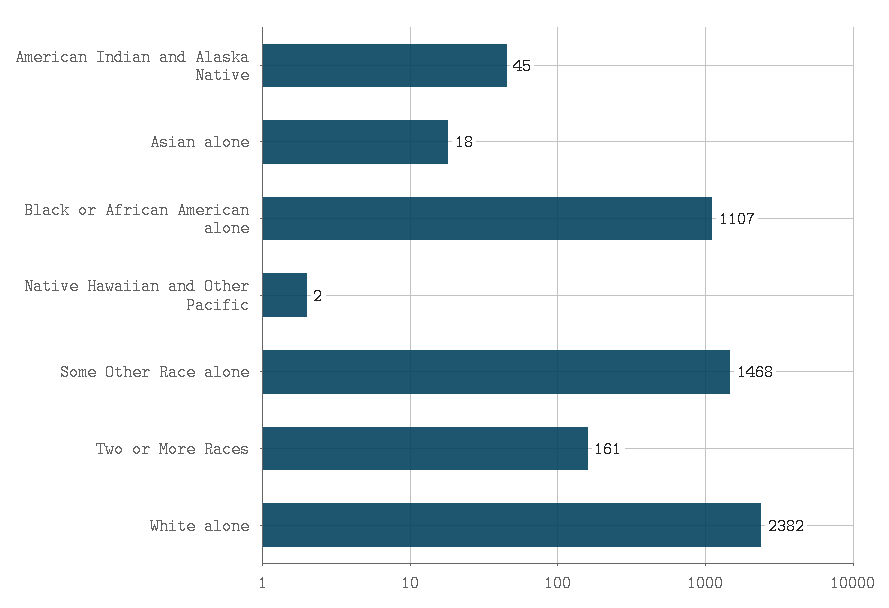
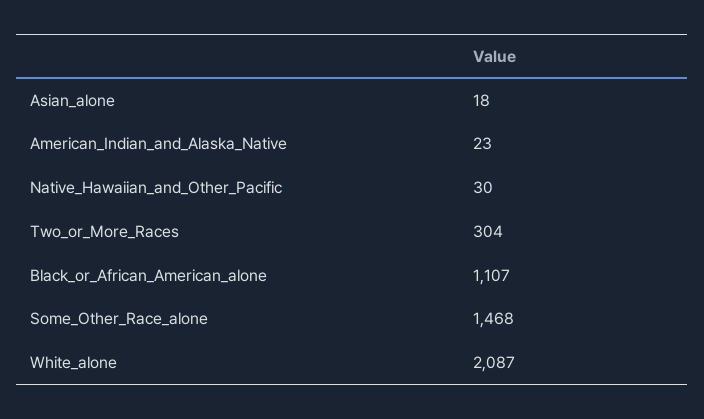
  {
-   "American Indian and Alaska Native": 45,
+   "American Indian and Alaska Native": 23,
    "Asian alone": 18,
    "Black or African American alone": 1107,
-   "Native Hawaiian and Other Pacific": 2,
+   "Native Hawaiian and Other Pacific": 30,
    "Some Other Race alone": 1468,
-   "Two or More Races": 161,
+   "Two or More Races": 304,
-   "White alone": 2382
+   "White alone": 2087
  }

